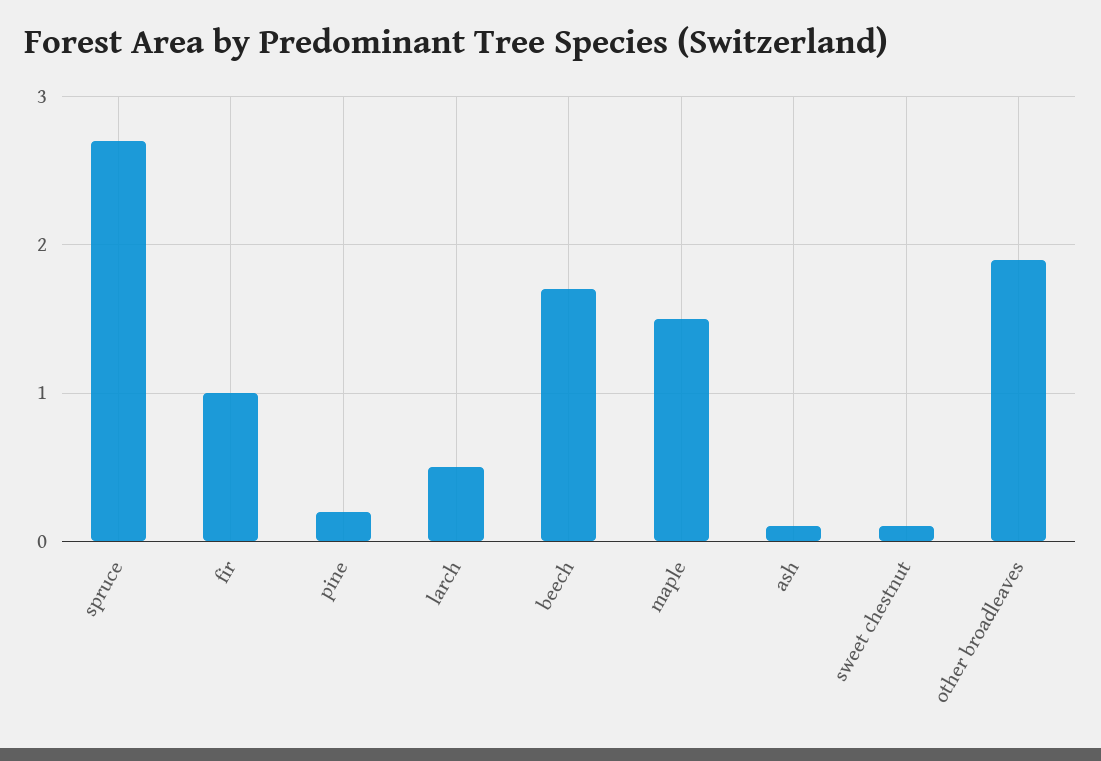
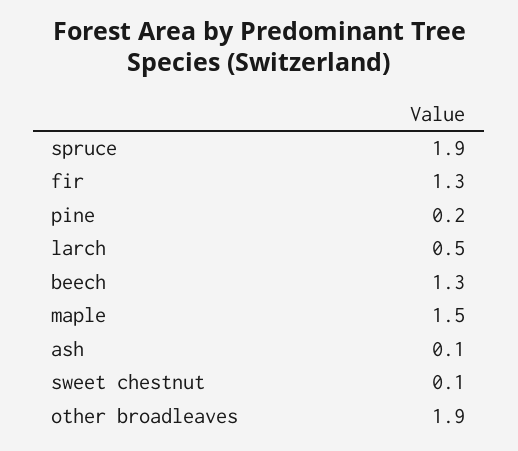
  {
-   "spruce": 2.7,
+   "spruce": 1.9,
-   "fir": 1,
+   "fir": 1.3,
    "pine": 0.2,
    "larch": 0.5,
-   "beech": 1.7,
+   "beech": 1.3,
    "maple": 1.5,
    "ash": 0.1,
    "sweet chestnut": 0.1,
    "other broadleaves": 1.9
  }

